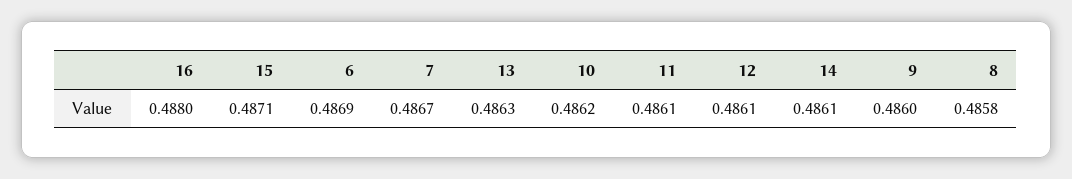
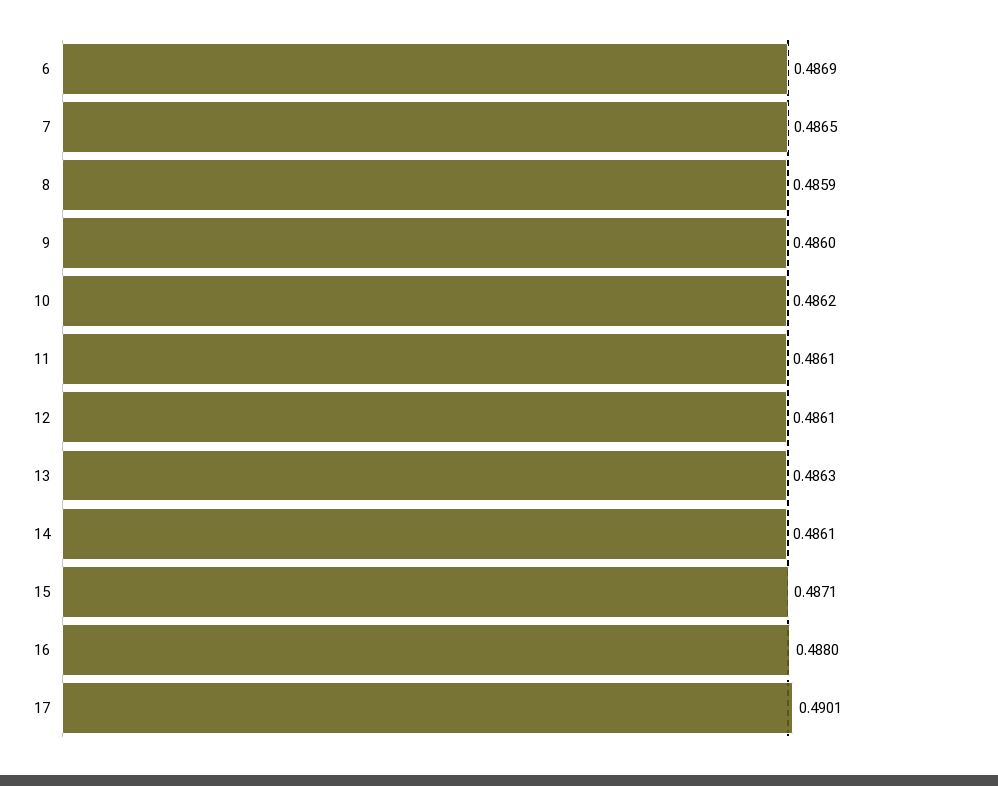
  {
    "16": 0.488,
    "15": 0.4871,
    "6": 0.4869,
-   "7": 0.4867,
+   "7": 0.4865,
    "13": 0.4863,
    "10": 0.4862,
    "11": 0.4861,
    "12": 0.4861,
    "14": 0.4861,
    "9": 0.486,
-   "8": 0.4858
+   "8": 0.4859,
+   "17": 0.4901
  }

